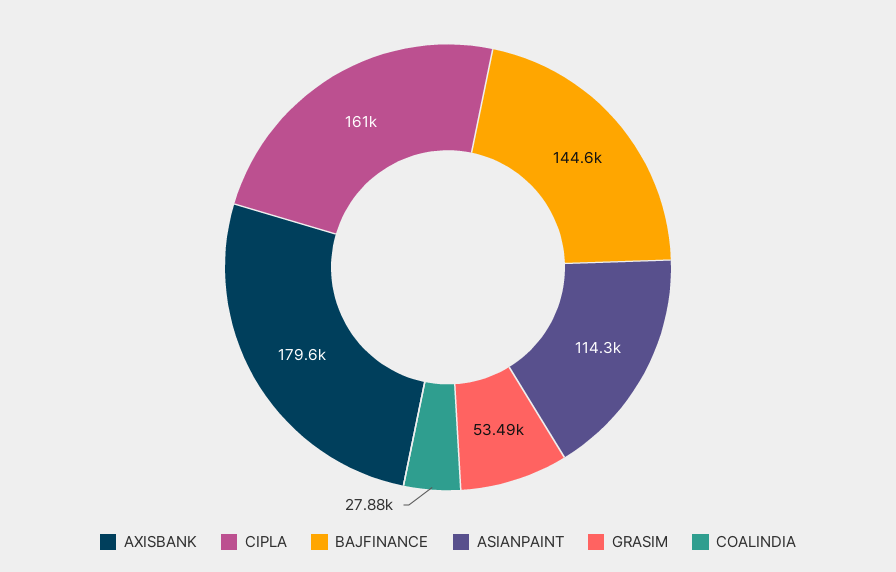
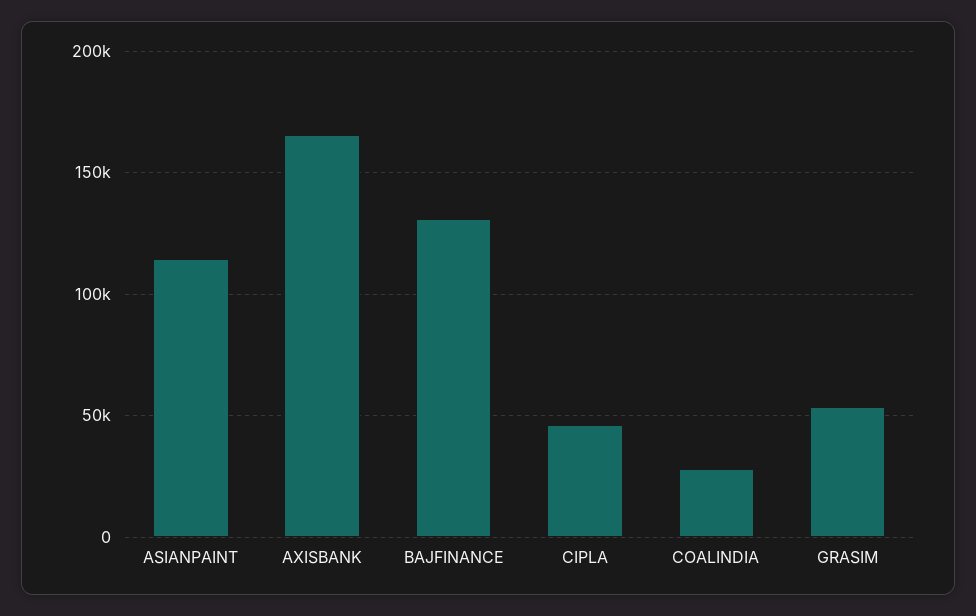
  {
-   "AXISBANK": 179600,
+   "AXISBANK": 165000,
-   "CIPLA": 161000,
+   "CIPLA": 45000,
-   "BAJFINANCE": 144600,
+   "BAJFINANCE": 130000,
    "ASIANPAINT": 114300,
    "GRASIM": 53490,
    "COALINDIA": 27880
  }

